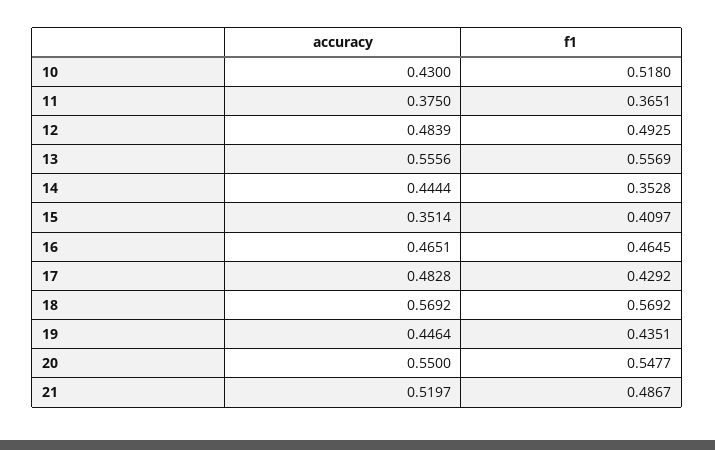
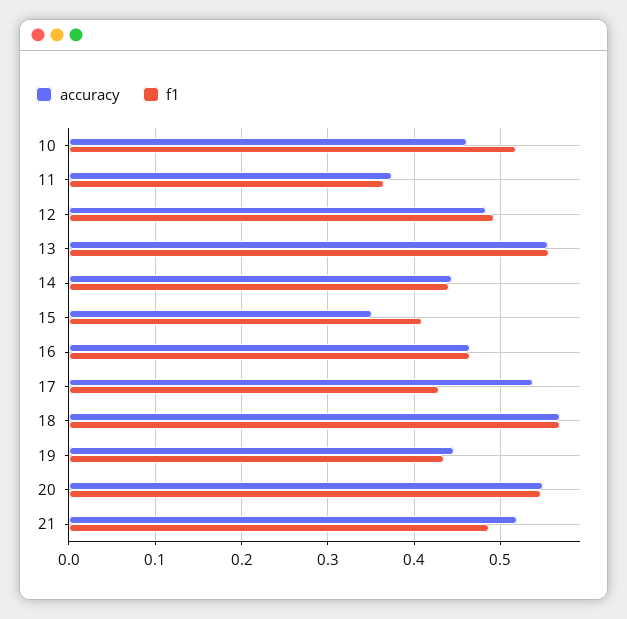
  {
    "accuracy": {
-     "10": 0.43,
+     "10": 0.46,
      "11": 0.375,
      "12": 0.4839,
      "13": 0.5556,
      "14": 0.4444,
      "15": 0.3514,
      "16": 0.4651,
-     "17": 0.4828,
+     "17": 0.54,
      "18": 0.5692,
      "19": 0.4464,
      "20": 0.55,
      "21": 0.5197
    },
    "f1": {
      "10": 0.518,
      "11": 0.3651,
      "12": 0.4925,
      "13": 0.5569,
-     "14": 0.3528,
+     "14": 0.44,
      "15": 0.4097,
      "16": 0.4645,
      "17": 0.4292,
      "18": 0.5692,
      "19": 0.4351,
      "20": 0.5477,
      "21": 0.4867
    }
  }

